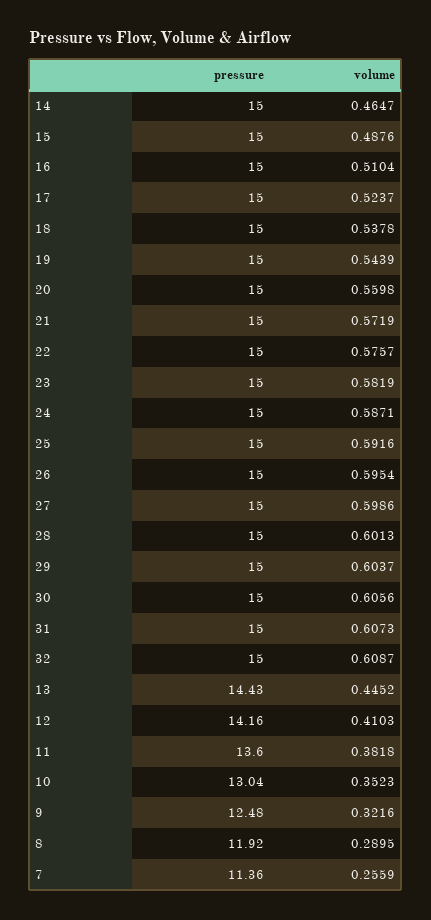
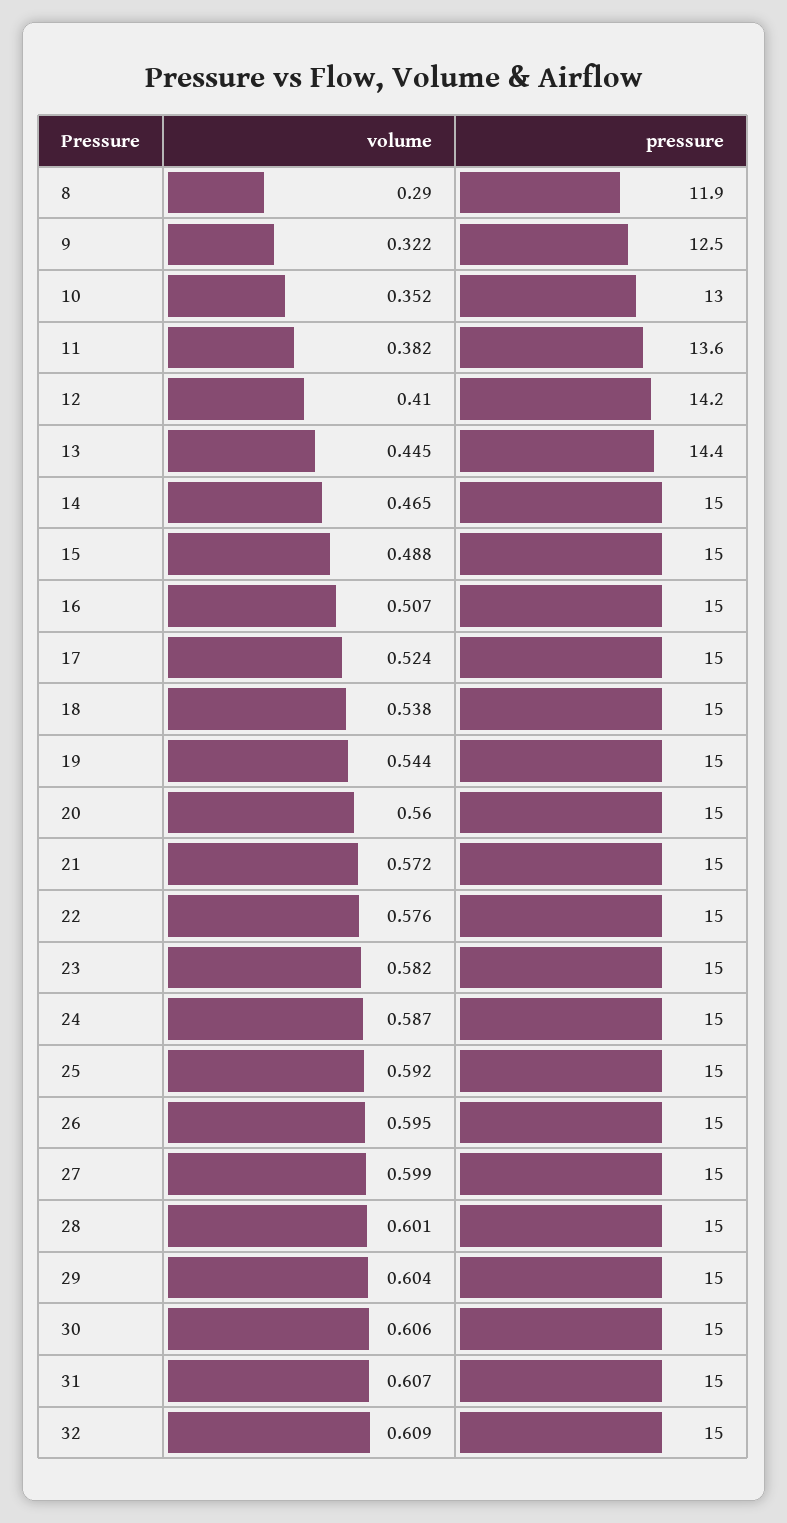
  {
    "pressure": {
      "14": 15,
      "15": 15,
      "16": 15,
      "17": 15,
      "18": 15,
      "19": 15,
      "20": 15,
      "21": 15,
      "22": 15,
      "23": 15,
      "24": 15,
      "25": 15,
      "26": 15,
      "27": 15,
      "28": 15,
      "29": 15,
      "30": 15,
      "31": 15,
      "32": 15,
      "13": 14.43,
      "12": 14.16,
      "11": 13.6,
      "10": 13.04,
      "9": 12.48,
-     "8": 11.92,
+     "8": 11.92
-     "7": 11.36
    },
    "volume": {
      "14": 0.4647,
      "15": 0.4876,
-     "16": 0.5104,
+     "16": 0.507,
      "17": 0.5237,
      "18": 0.5378,
      "19": 0.5439,
      "20": 0.5598,
      "21": 0.5719,
      "22": 0.5757,
      "23": 0.5819,
      "24": 0.5871,
      "25": 0.5916,
      "26": 0.5954,
      "27": 0.5986,
      "28": 0.6013,
      "29": 0.6037,
      "30": 0.6056,
      "31": 0.6073,
      "32": 0.6087,
      "13": 0.4452,
      "12": 0.4103,
      "11": 0.3818,
      "10": 0.3523,
      "9": 0.3216,
-     "8": 0.2895,
+     "8": 0.2895
-     "7": 0.2559
    }
  }

